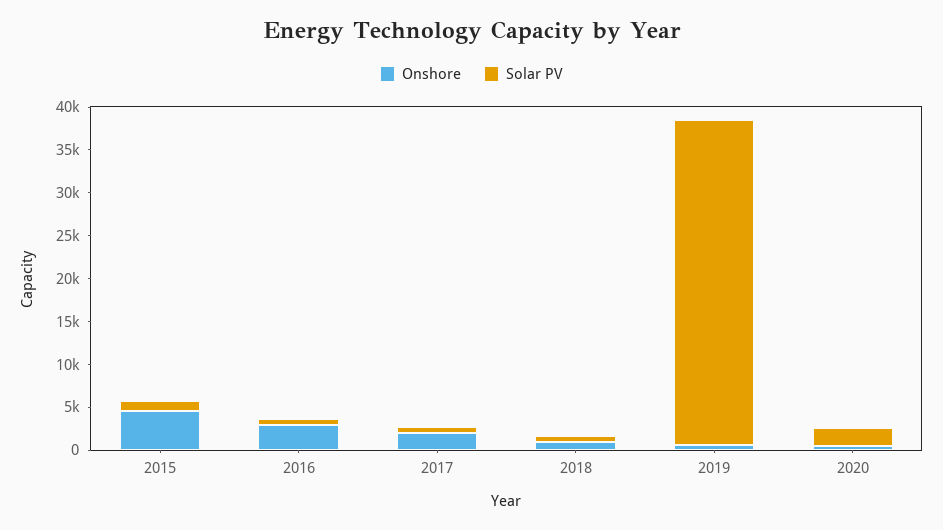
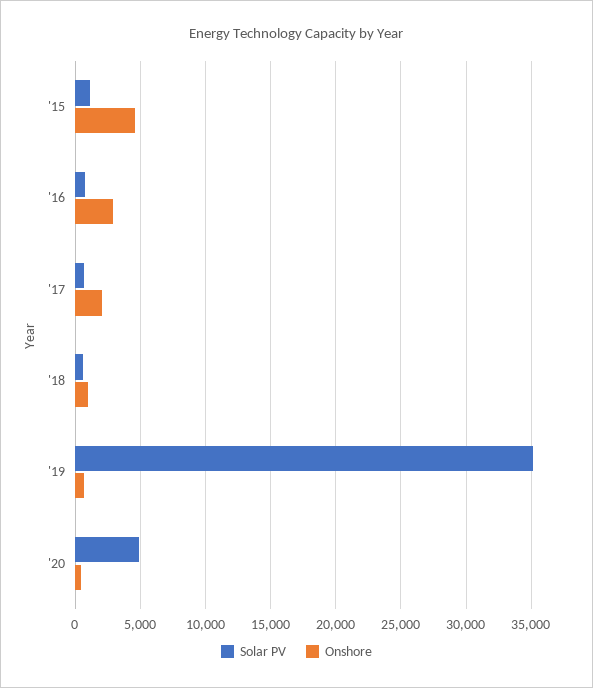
  {
    "Onshore": {
      "2015": 4500,
      "2016": 3000,
      "2017": 2000,
      "2018": 1000,
      "2019": 500,
      "2020": 500
    },
    "Solar PV": {
      "2015": 1000,
      "2016": 500,
      "2017": 500,
      "2018": 500,
-     "2019": 38000,
+     "2019": 35000,
-     "2020": 2000
+     "2020": 5000
    }
  }

